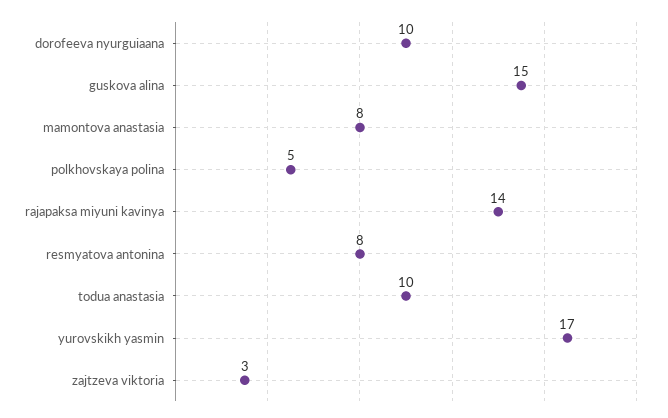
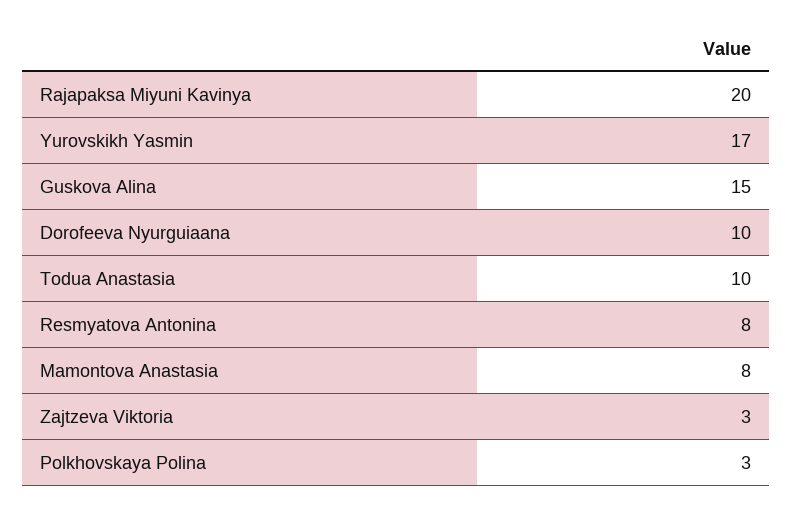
  {
    "dorofeeva nyurguiaana": 10,
    "guskova alina": 15,
    "mamontova anastasia": 8,
-   "polkhovskaya polina": 5,
+   "polkhovskaya polina": 3,
-   "rajapaksa miyuni kavinya": 14,
+   "rajapaksa miyuni kavinya": 20,
    "resmyatova antonina": 8,
    "todua anastasia": 10,
    "yurovskikh yasmin": 17,
    "zajtzeva viktoria": 3
  }

